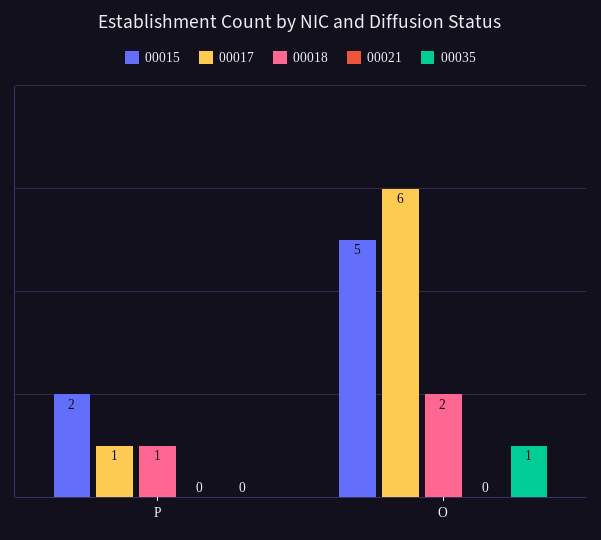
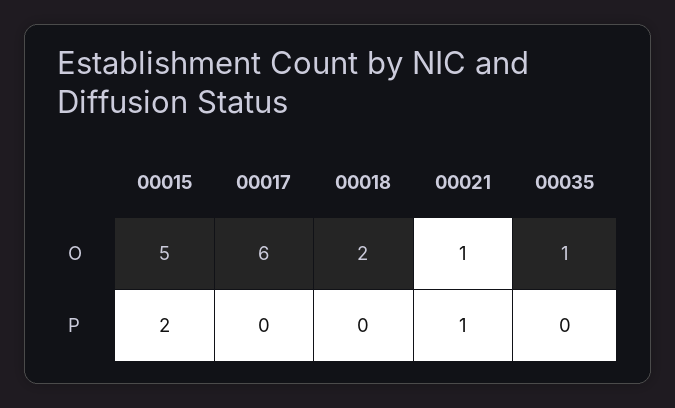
  {
    "00015": {
      "P": 2,
      "O": 5
    },
    "00017": {
-     "P": 1,
+     "P": 0,
      "O": 6
    },
    "00018": {
-     "P": 1,
+     "P": 0,
      "O": 2
    },
    "00021": {
-     "P": 0,
+     "P": 1,
-     "O": 0
+     "O": 1
    },
    "00035": {
      "P": 0,
      "O": 1
    }
  }

